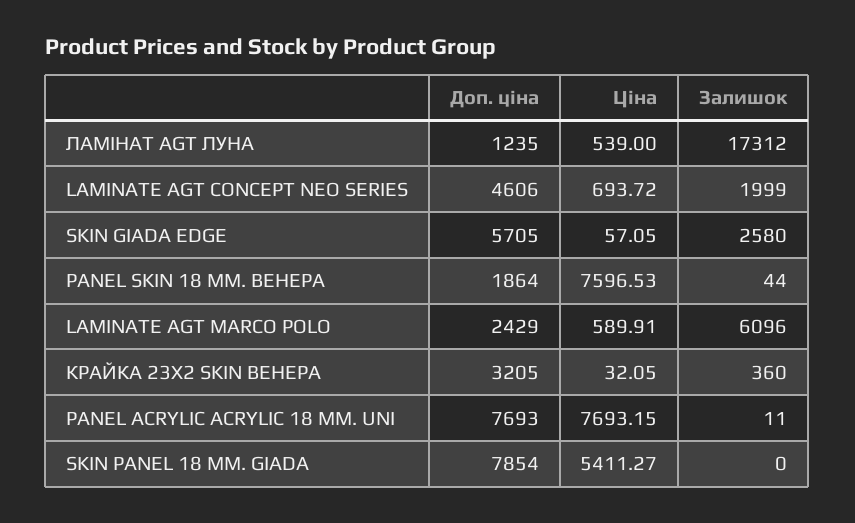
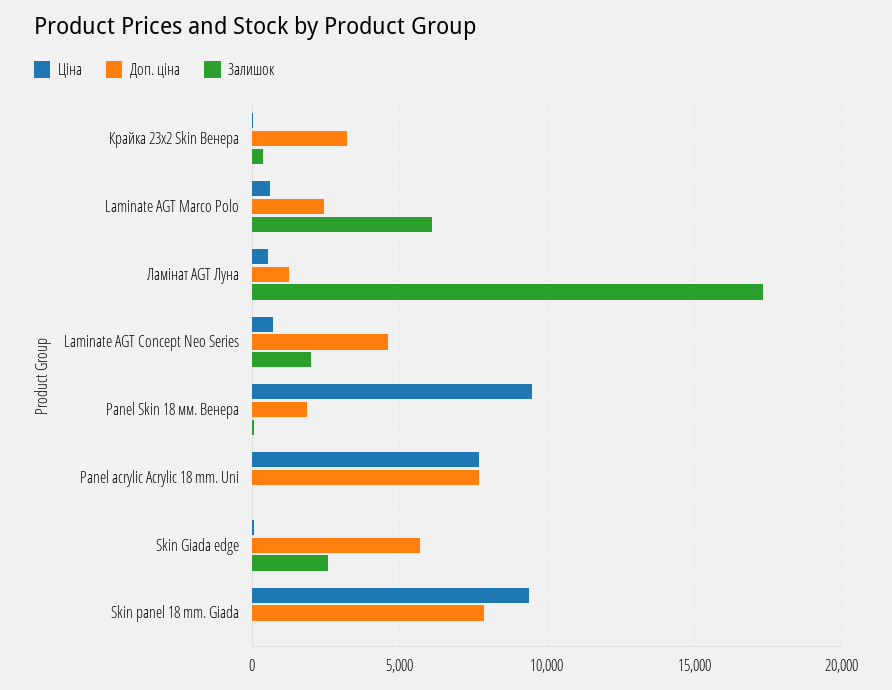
  {
    "Доп. ціна": {
      "ЛАМІНАТ AGT ЛУНА": 1235,
      "LAMINATE AGT CONCEPT NEO SERIES": 4606,
      "SKIN GIADA EDGE": 5705,
      "PANEL SKIN 18 ММ. ВЕНЕРА": 1864,
      "LAMINATE AGT MARCO POLO": 2429,
      "КРАЙКА 23X2 SKIN ВЕНЕРА": 3205,
      "PANEL ACRYLIC ACRYLIC 18 MM. UNI": 7693,
      "SKIN PANEL 18 MM. GIADA": 7854
    },
    "Ціна": {
      "ЛАМІНАТ AGT ЛУНА": 539,
      "LAMINATE AGT CONCEPT NEO SERIES": 693.72,
      "SKIN GIADA EDGE": 57.05,
-     "PANEL SKIN 18 ММ. ВЕНЕРА": 7596.53,
+     "PANEL SKIN 18 ММ. ВЕНЕРА": 9500,
      "LAMINATE AGT MARCO POLO": 589.91,
      "КРАЙКА 23X2 SKIN ВЕНЕРА": 32.05,
      "PANEL ACRYLIC ACRYLIC 18 MM. UNI": 7693.15,
-     "SKIN PANEL 18 MM. GIADA": 5411.27
+     "SKIN PANEL 18 MM. GIADA": 9500
    },
    "Залишок": {
      "ЛАМІНАТ AGT ЛУНА": 17312,
      "LAMINATE AGT CONCEPT NEO SERIES": 1999,
      "SKIN GIADA EDGE": 2580,
      "PANEL SKIN 18 ММ. ВЕНЕРА": 44,
      "LAMINATE AGT MARCO POLO": 6096,
      "КРАЙКА 23X2 SKIN ВЕНЕРА": 360,
      "PANEL ACRYLIC ACRYLIC 18 MM. UNI": 11,
      "SKIN PANEL 18 MM. GIADA": 0
    }
  }

